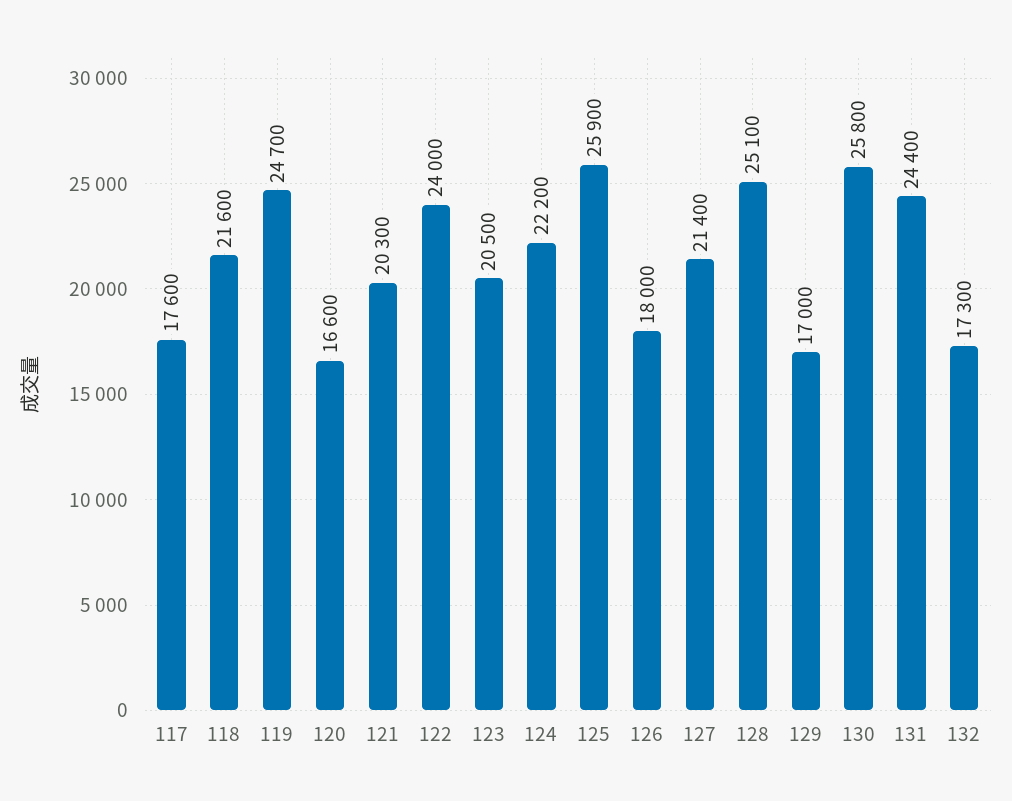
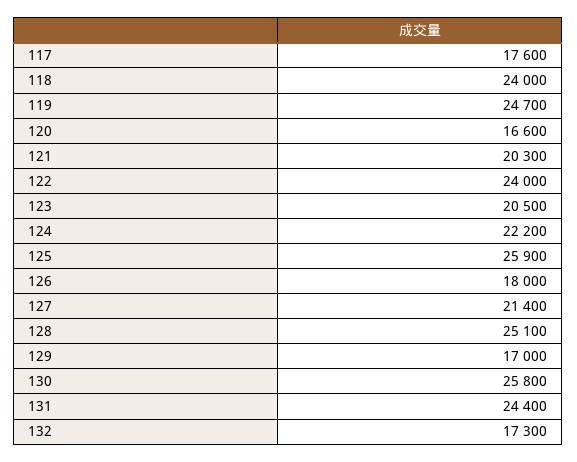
  {
    "117": 17600,
-   "118": 21600,
+   "118": 24000,
    "119": 24700,
    "120": 16600,
    "121": 20300,
    "122": 24000,
    "123": 20500,
    "124": 22200,
    "125": 25900,
    "126": 18000,
    "127": 21400,
    "128": 25100,
    "129": 17000,
    "130": 25800,
    "131": 24400,
    "132": 17300
  }

